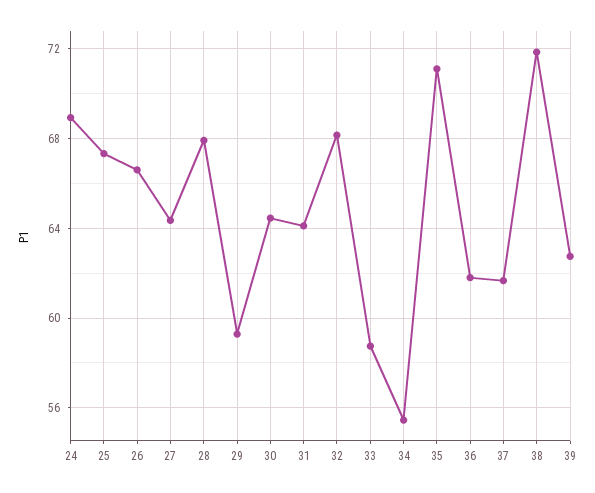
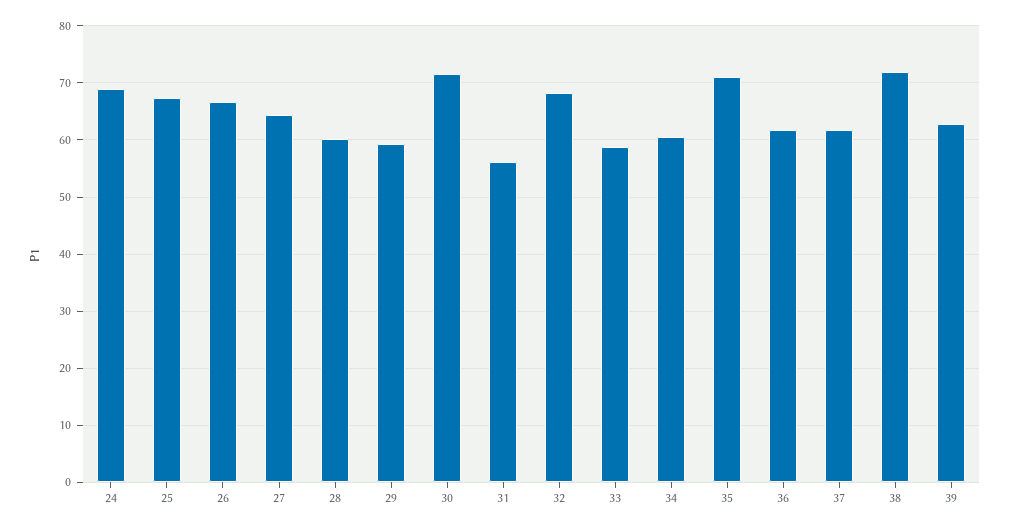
  {
    "24": 69,
    "25": 67.5,
    "26": 66.5,
    "27": 64.5,
-   "28": 68,
+   "28": 60,
    "29": 59.5,
-   "30": 64.5,
+   "30": 72,
-   "31": 64,
+   "31": 56,
    "32": 68,
    "33": 59,
-   "34": 55.5,
+   "34": 60,
    "35": 71,
    "36": 62,
    "37": 61.5,
    "38": 72,
    "39": 63
  }

